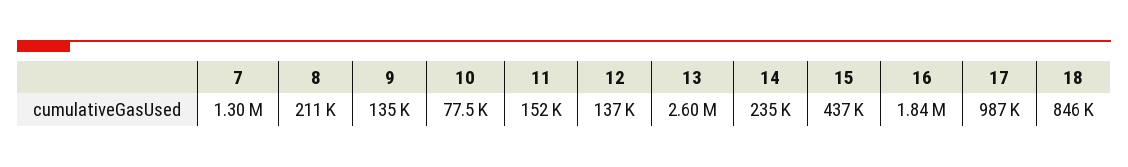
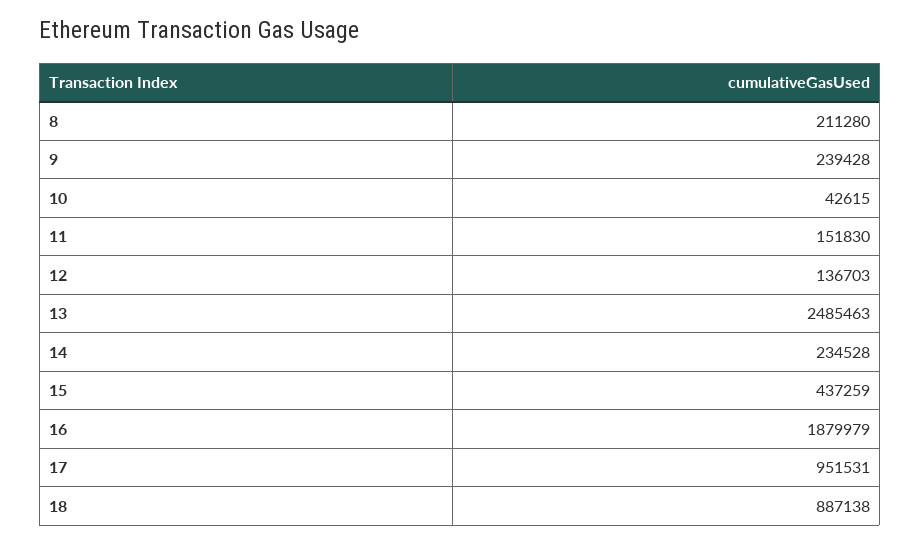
  {
-   "7": 1300000,
    "8": 211280,
-   "9": 135000,
+   "9": 239428,
-   "10": 77500,
+   "10": 42615,
    "11": 151830,
    "12": 136703,
-   "13": 2600000,
+   "13": 2485463,
    "14": 234528,
    "15": 437259,
-   "16": 1840000,
+   "16": 1879979,
-   "17": 987000,
+   "17": 951531,
-   "18": 846000
+   "18": 887138
  }

